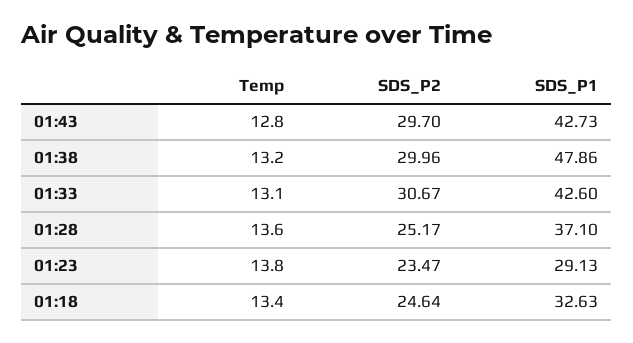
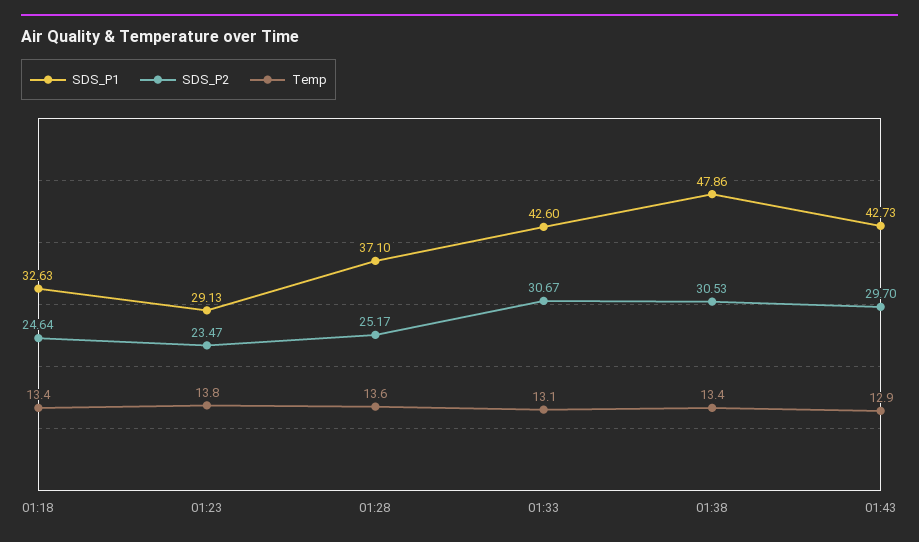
  {
    "Temp": {
-     "01:43": 12.8,
+     "01:43": 12.9,
-     "01:38": 13.2,
+     "01:38": 13.4,
      "01:33": 13.1,
      "01:28": 13.6,
      "01:23": 13.8,
      "01:18": 13.4
    },
    "SDS_P2": {
      "01:43": 29.7,
-     "01:38": 29.96,
+     "01:38": 30.53,
      "01:33": 30.67,
      "01:28": 25.17,
      "01:23": 23.47,
      "01:18": 24.64
    },
    "SDS_P1": {
      "01:43": 42.73,
      "01:38": 47.86,
      "01:33": 42.6,
      "01:28": 37.1,
      "01:23": 29.13,
      "01:18": 32.63
    }
  }

